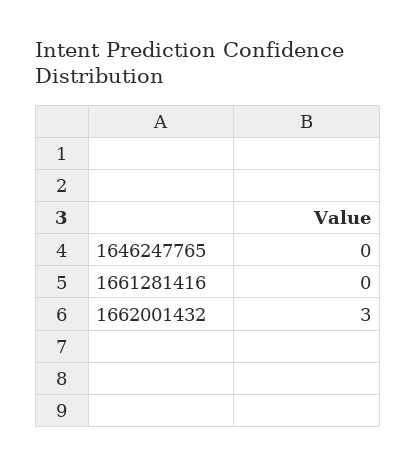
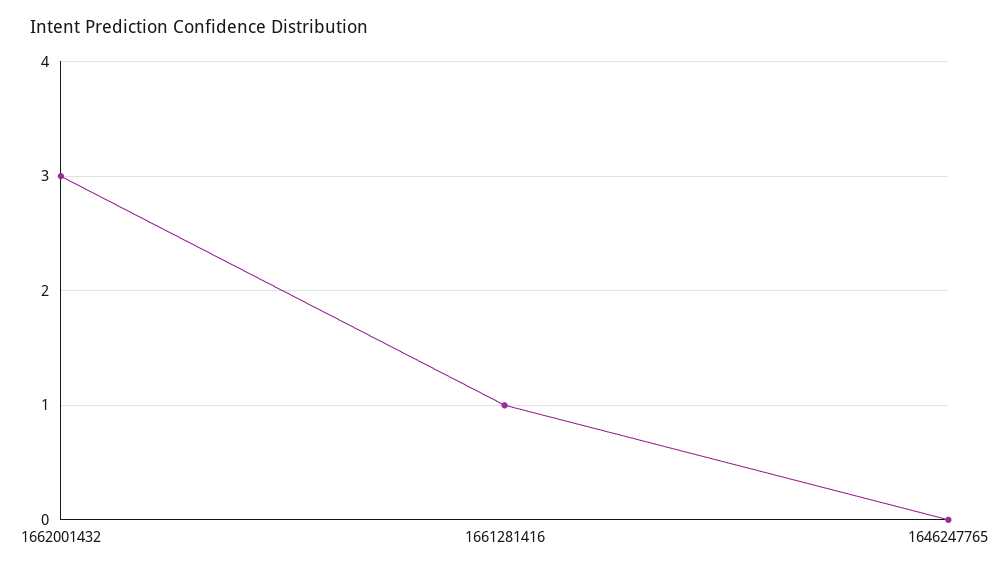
  {
    "1646247765": 0,
-   "1661281416": 0,
+   "1661281416": 1,
    "1662001432": 3
  }

